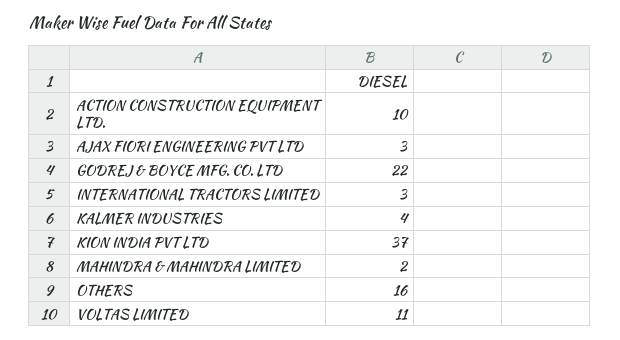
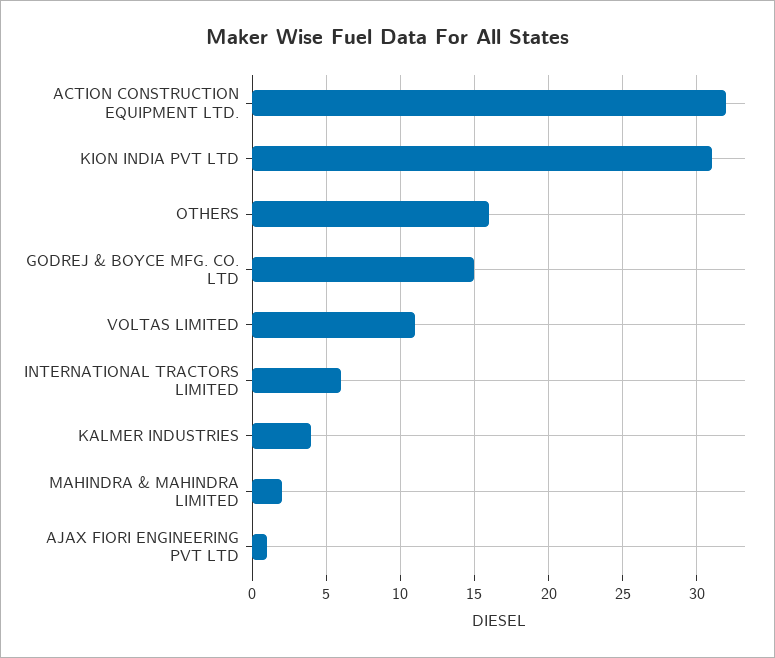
  {
-   "ACTION CONSTRUCTION EQUIPMENT LTD.": 10,
+   "ACTION CONSTRUCTION EQUIPMENT LTD.": 32,
-   "AJAX FIORI ENGINEERING PVT LTD": 3,
+   "AJAX FIORI ENGINEERING PVT LTD": 1,
-   "GODREJ & BOYCE MFG. CO. LTD": 22,
+   "GODREJ & BOYCE MFG. CO. LTD": 15,
-   "INTERNATIONAL TRACTORS LIMITED": 3,
+   "INTERNATIONAL TRACTORS LIMITED": 6,
    "KALMER INDUSTRIES": 4,
-   "KION INDIA PVT LTD": 37,
+   "KION INDIA PVT LTD": 31,
    "MAHINDRA & MAHINDRA LIMITED": 2,
    "OTHERS": 16,
    "VOLTAS LIMITED": 11
  }

